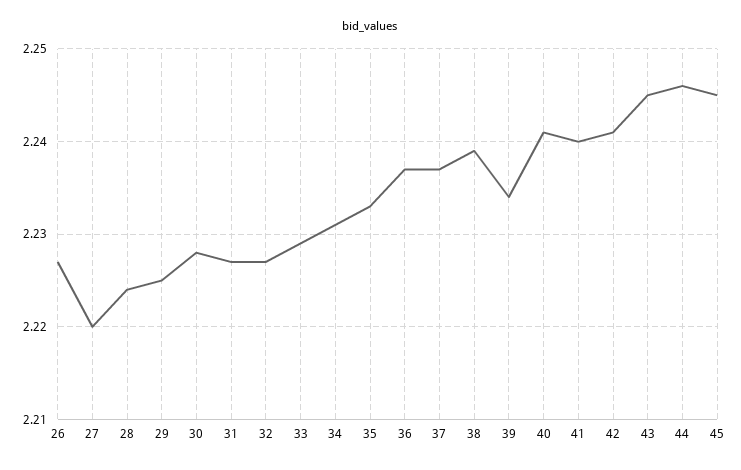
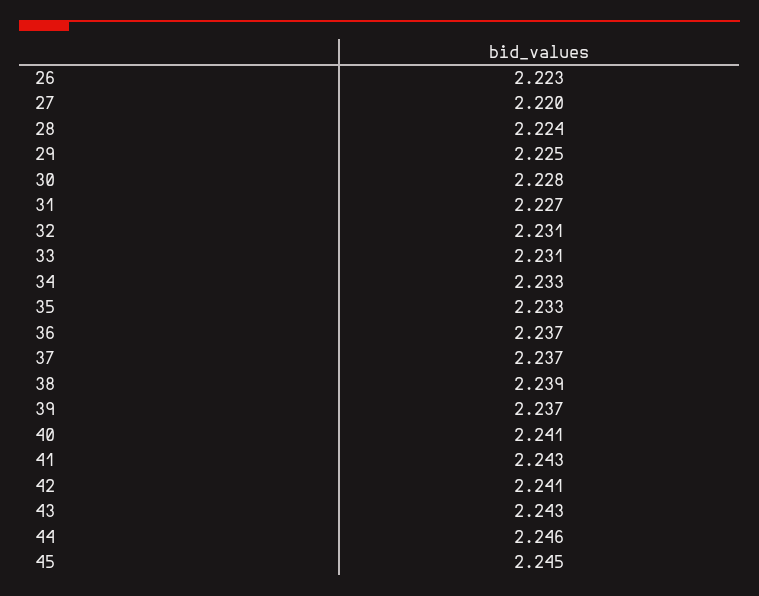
  {
-   "26": 2.227,
+   "26": 2.223,
    "27": 2.22,
    "28": 2.224,
    "29": 2.225,
    "30": 2.228,
    "31": 2.227,
-   "32": 2.227,
+   "32": 2.231,
-   "33": 2.229,
+   "33": 2.231,
-   "34": 2.231,
+   "34": 2.233,
    "35": 2.233,
    "36": 2.237,
    "37": 2.237,
    "38": 2.239,
-   "39": 2.234,
+   "39": 2.237,
    "40": 2.241,
-   "41": 2.24,
+   "41": 2.243,
    "42": 2.241,
-   "43": 2.245,
+   "43": 2.243,
    "44": 2.246,
    "45": 2.245
  }

